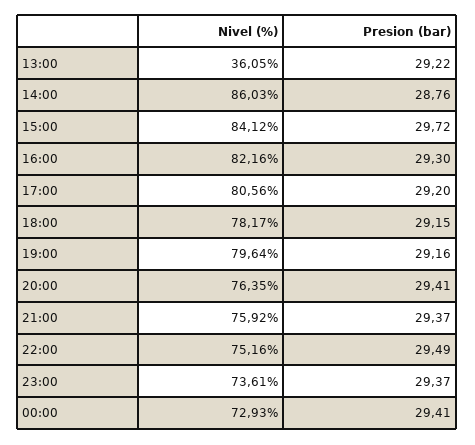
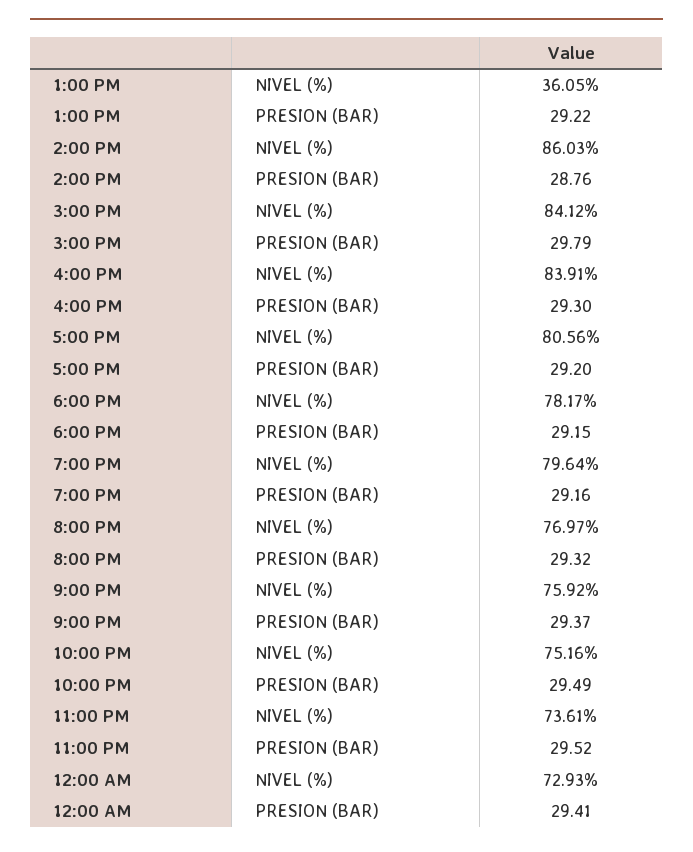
  {
    "Nivel (%)": {
      "13:00": 36.05,
      "14:00": 86.03,
      "15:00": 84.12,
-     "16:00": 82.16,
+     "16:00": 83.91,
      "17:00": 80.56,
      "18:00": 78.17,
      "19:00": 79.64,
-     "20:00": 76.35,
+     "20:00": 76.97,
      "21:00": 75.92,
      "22:00": 75.16,
      "23:00": 73.61,
      "00:00": 72.93
    },
    "Presion (bar)": {
      "13:00": 29.22,
      "14:00": 28.76,
-     "15:00": 29.72,
+     "15:00": 29.79,
      "16:00": 29.3,
      "17:00": 29.2,
      "18:00": 29.15,
      "19:00": 29.16,
-     "20:00": 29.41,
+     "20:00": 29.32,
      "21:00": 29.37,
      "22:00": 29.49,
-     "23:00": 29.37,
+     "23:00": 29.52,
      "00:00": 29.41
    }
  }

